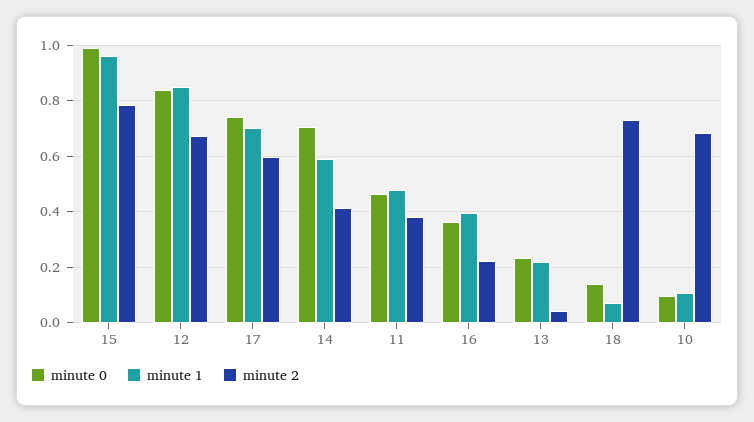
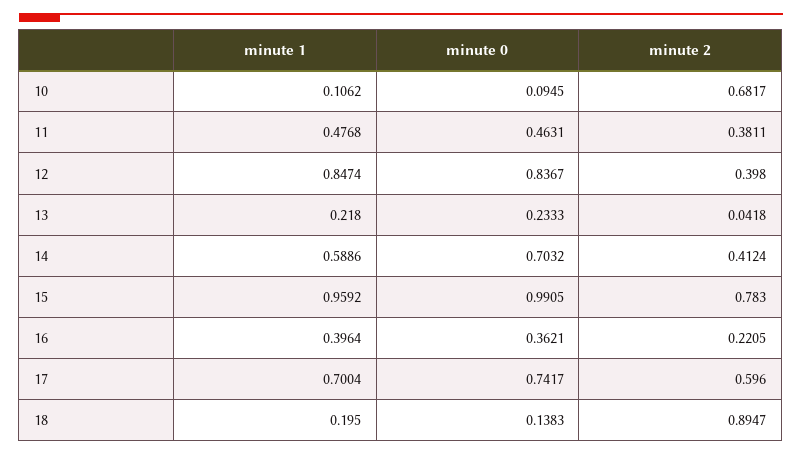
  {
    "minute 0": {
      "15": 0.9905,
      "12": 0.8367,
      "17": 0.7417,
      "14": 0.7032,
      "11": 0.4631,
      "16": 0.3621,
      "13": 0.2333,
      "18": 0.1383,
      "10": 0.0945
    },
    "minute 1": {
      "15": 0.9592,
      "12": 0.8474,
      "17": 0.7004,
      "14": 0.5886,
      "11": 0.4768,
      "16": 0.3964,
      "13": 0.218,
-     "18": 0.075,
+     "18": 0.195,
      "10": 0.1062
    },
    "minute 2": {
      "15": 0.783,
-     "12": 0.675,
+     "12": 0.398,
      "17": 0.596,
      "14": 0.4124,
      "11": 0.3811,
      "16": 0.2205,
      "13": 0.0418,
-     "18": 0.725,
+     "18": 0.8947,
      "10": 0.6817
    }
  }

